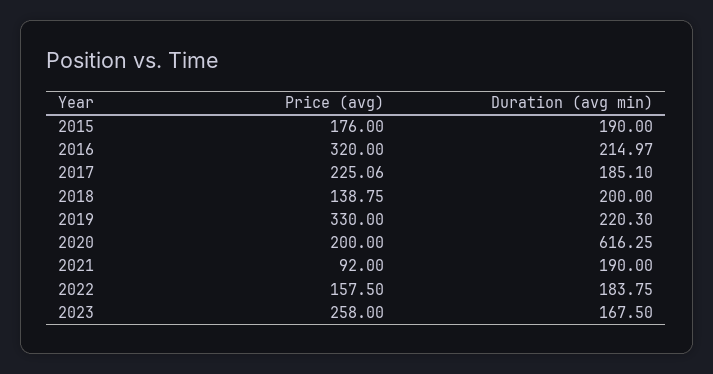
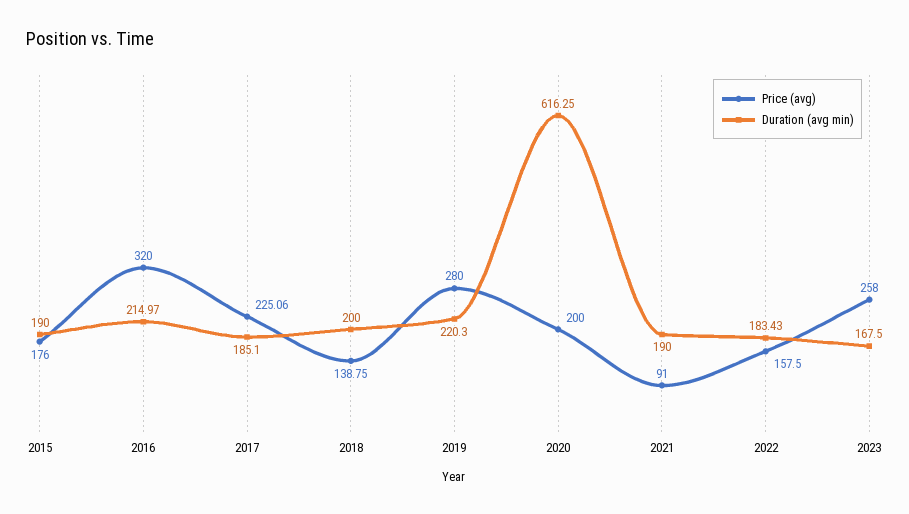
  {
    "Price (avg)": {
      "2015": 176,
      "2016": 320,
      "2017": 225.06,
      "2018": 138.75,
-     "2019": 330,
+     "2019": 280,
      "2020": 200,
-     "2021": 92,
+     "2021": 91,
      "2022": 157.5,
      "2023": 258
    },
    "Duration (avg min)": {
      "2015": 190,
      "2016": 214.97,
      "2017": 185.1,
      "2018": 200,
      "2019": 220.3,
      "2020": 616.25,
      "2021": 190,
-     "2022": 183.75,
+     "2022": 183.43,
      "2023": 167.5
    }
  }

